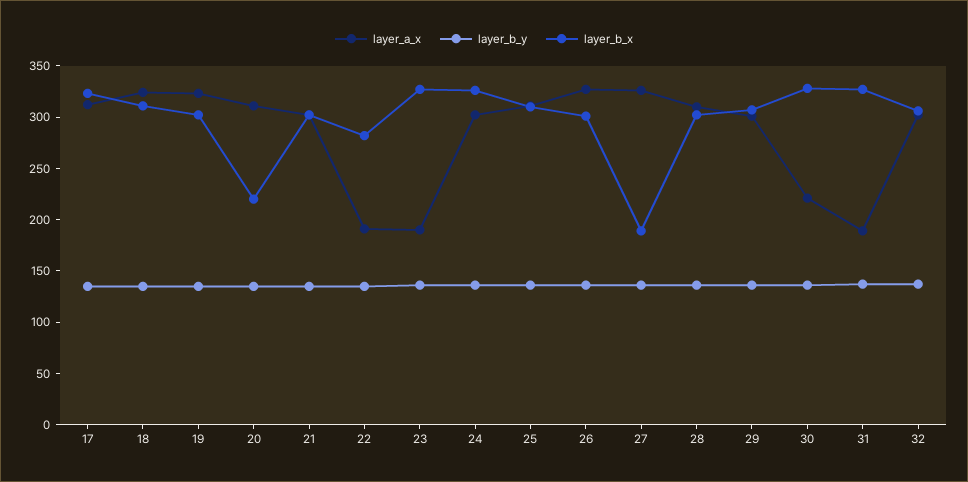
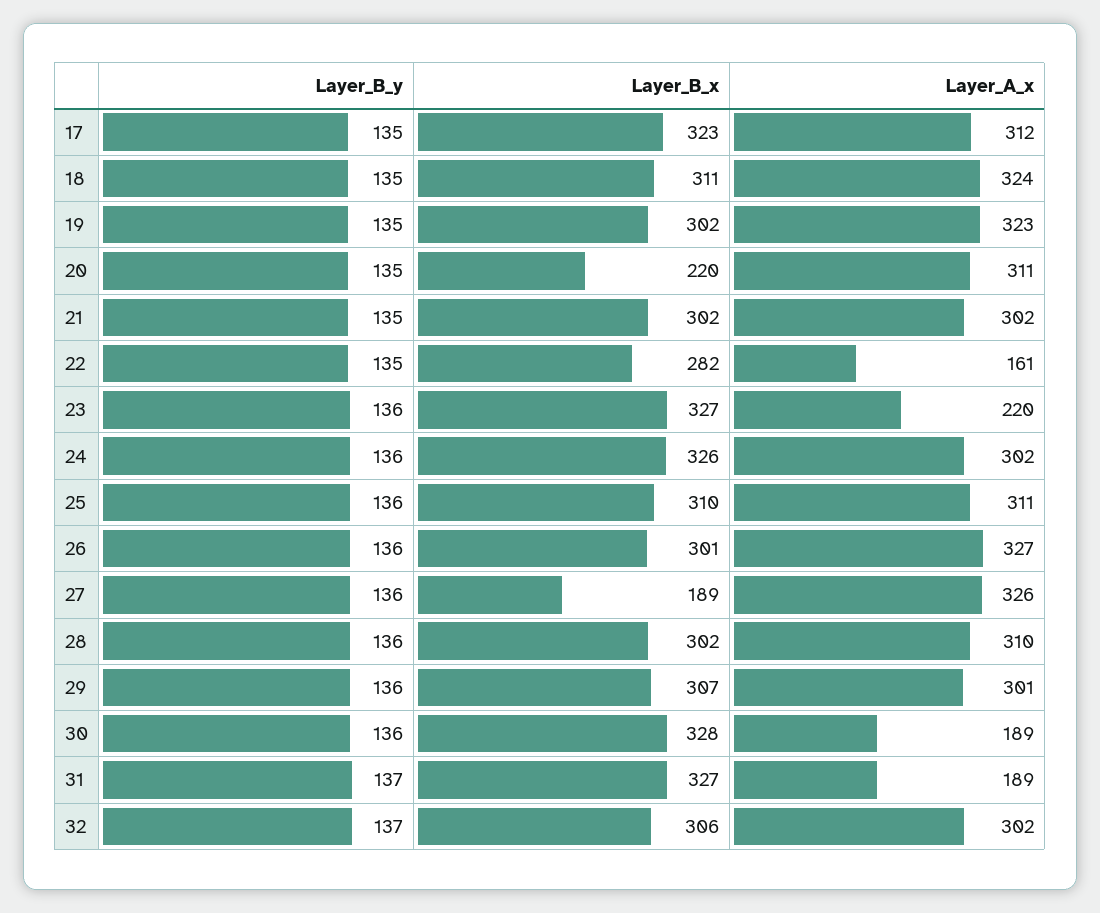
  {
    "layer_a_x": {
      "17": 312,
      "18": 324,
      "19": 323,
      "20": 311,
      "21": 302,
-     "22": 190,
+     "22": 161,
-     "23": 190,
+     "23": 220,
      "24": 302,
      "25": 311,
      "26": 327,
      "27": 326,
      "28": 310,
      "29": 301,
-     "30": 220,
+     "30": 189,
      "31": 189,
      "32": 302
    },
    "layer_b_y": {
      "17": 135,
      "18": 135,
      "19": 135,
      "20": 135,
      "21": 135,
      "22": 135,
      "23": 136,
      "24": 136,
      "25": 136,
      "26": 136,
      "27": 136,
      "28": 136,
      "29": 136,
      "30": 136,
      "31": 137,
      "32": 137
    },
    "layer_b_x": {
      "17": 323,
      "18": 311,
      "19": 302,
      "20": 220,
      "21": 302,
      "22": 282,
      "23": 327,
      "24": 326,
      "25": 310,
      "26": 301,
      "27": 189,
      "28": 302,
      "29": 307,
      "30": 328,
      "31": 327,
      "32": 306
    }
  }

